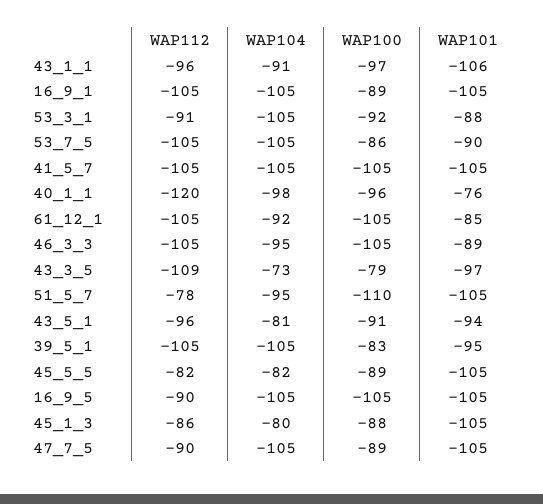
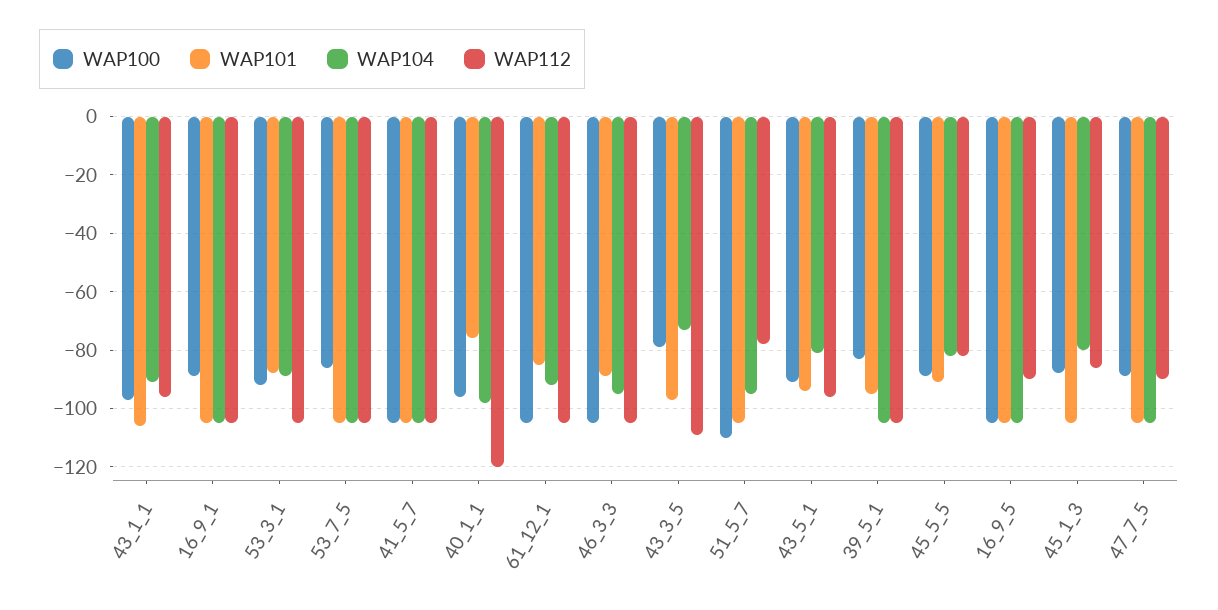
  {
    "WAP112": {
      "43_1_1": -96,
      "16_9_1": -105,
-     "53_3_1": -91,
+     "53_3_1": -105,
      "53_7_5": -105,
      "41_5_7": -105,
      "40_1_1": -120,
      "61_12_1": -105,
      "46_3_3": -105,
      "43_3_5": -109,
      "51_5_7": -78,
      "43_5_1": -96,
      "39_5_1": -105,
      "45_5_5": -82,
      "16_9_5": -90,
      "45_1_3": -86,
      "47_7_5": -90
    },
    "WAP104": {
      "43_1_1": -91,
      "16_9_1": -105,
-     "53_3_1": -105,
+     "53_3_1": -90,
      "53_7_5": -105,
      "41_5_7": -105,
      "40_1_1": -98,
      "61_12_1": -92,
      "46_3_3": -95,
      "43_3_5": -73,
      "51_5_7": -95,
      "43_5_1": -81,
      "39_5_1": -105,
      "45_5_5": -82,
      "16_9_5": -105,
      "45_1_3": -80,
      "47_7_5": -105
    },
    "WAP100": {
      "43_1_1": -97,
      "16_9_1": -89,
      "53_3_1": -92,
      "53_7_5": -86,
      "41_5_7": -105,
      "40_1_1": -96,
      "61_12_1": -105,
      "46_3_3": -105,
      "43_3_5": -79,
      "51_5_7": -110,
      "43_5_1": -91,
      "39_5_1": -83,
      "45_5_5": -89,
      "16_9_5": -105,
      "45_1_3": -88,
      "47_7_5": -89
    },
    "WAP101": {
      "43_1_1": -106,
      "16_9_1": -105,
      "53_3_1": -88,
-     "53_7_5": -90,
+     "53_7_5": -105,
      "41_5_7": -105,
      "40_1_1": -76,
      "61_12_1": -85,
      "46_3_3": -89,
      "43_3_5": -97,
      "51_5_7": -105,
      "43_5_1": -94,
      "39_5_1": -95,
-     "45_5_5": -105,
+     "45_5_5": -90,
      "16_9_5": -105,
      "45_1_3": -105,
      "47_7_5": -105
    }
  }

